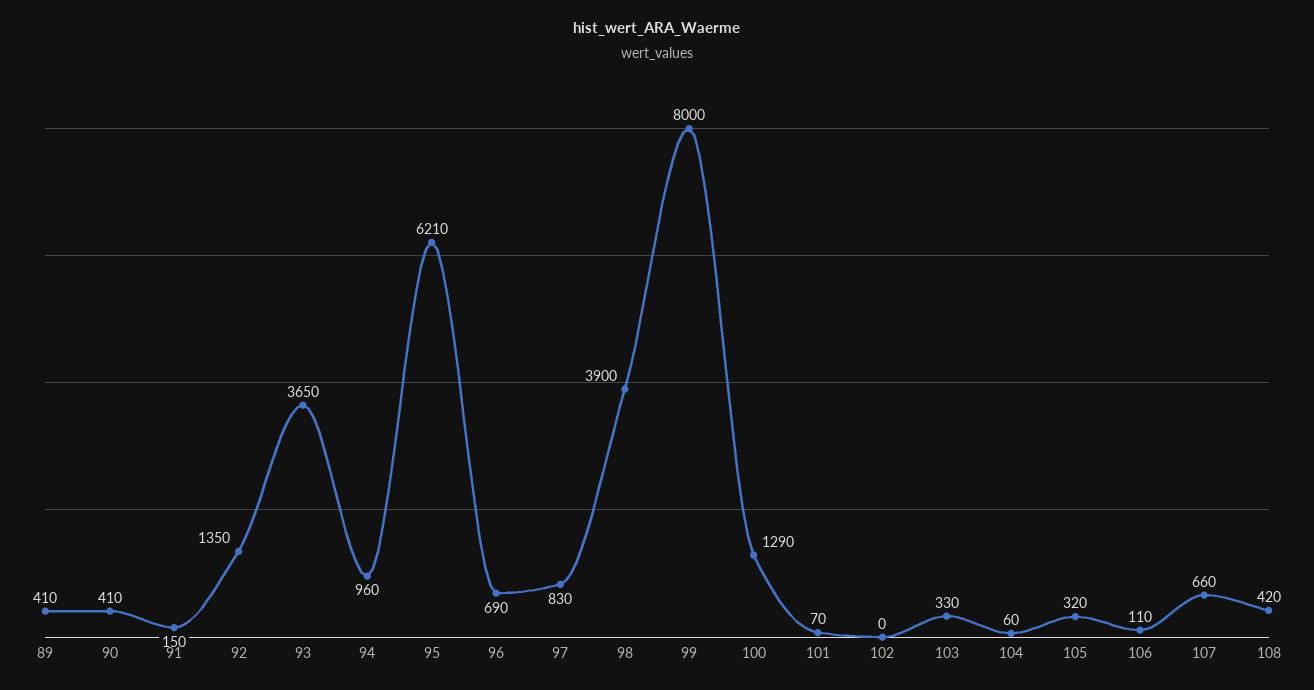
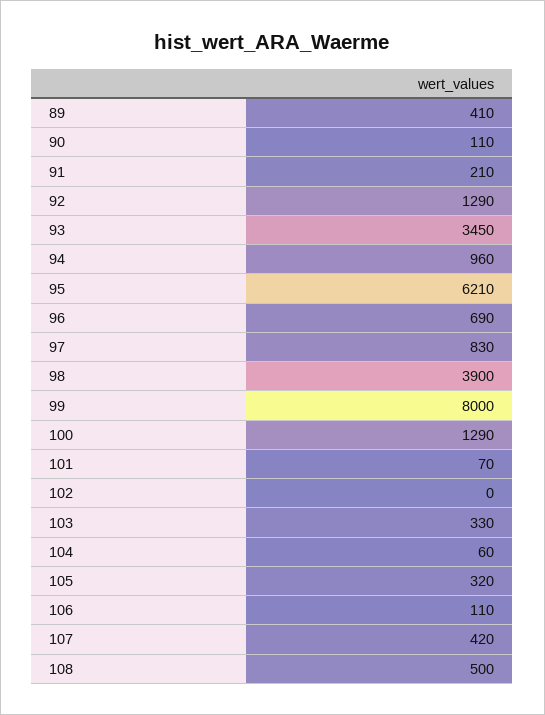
  {
    "89": 410,
-   "90": 410,
+   "90": 110,
-   "91": 150,
+   "91": 210,
-   "92": 1350,
+   "92": 1290,
-   "93": 3650,
+   "93": 3450,
    "94": 960,
    "95": 6210,
    "96": 690,
    "97": 830,
    "98": 3900,
    "99": 8000,
    "100": 1290,
    "101": 70,
    "102": 0,
    "103": 330,
    "104": 60,
    "105": 320,
    "106": 110,
-   "107": 660,
+   "107": 420,
-   "108": 420
+   "108": 500
  }

